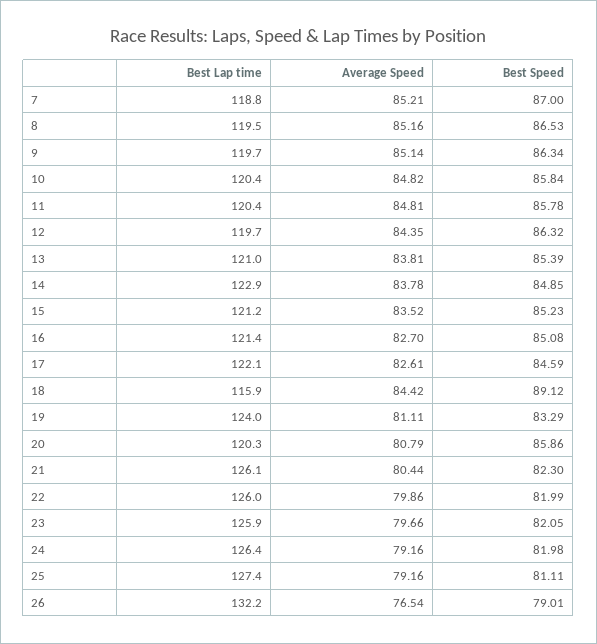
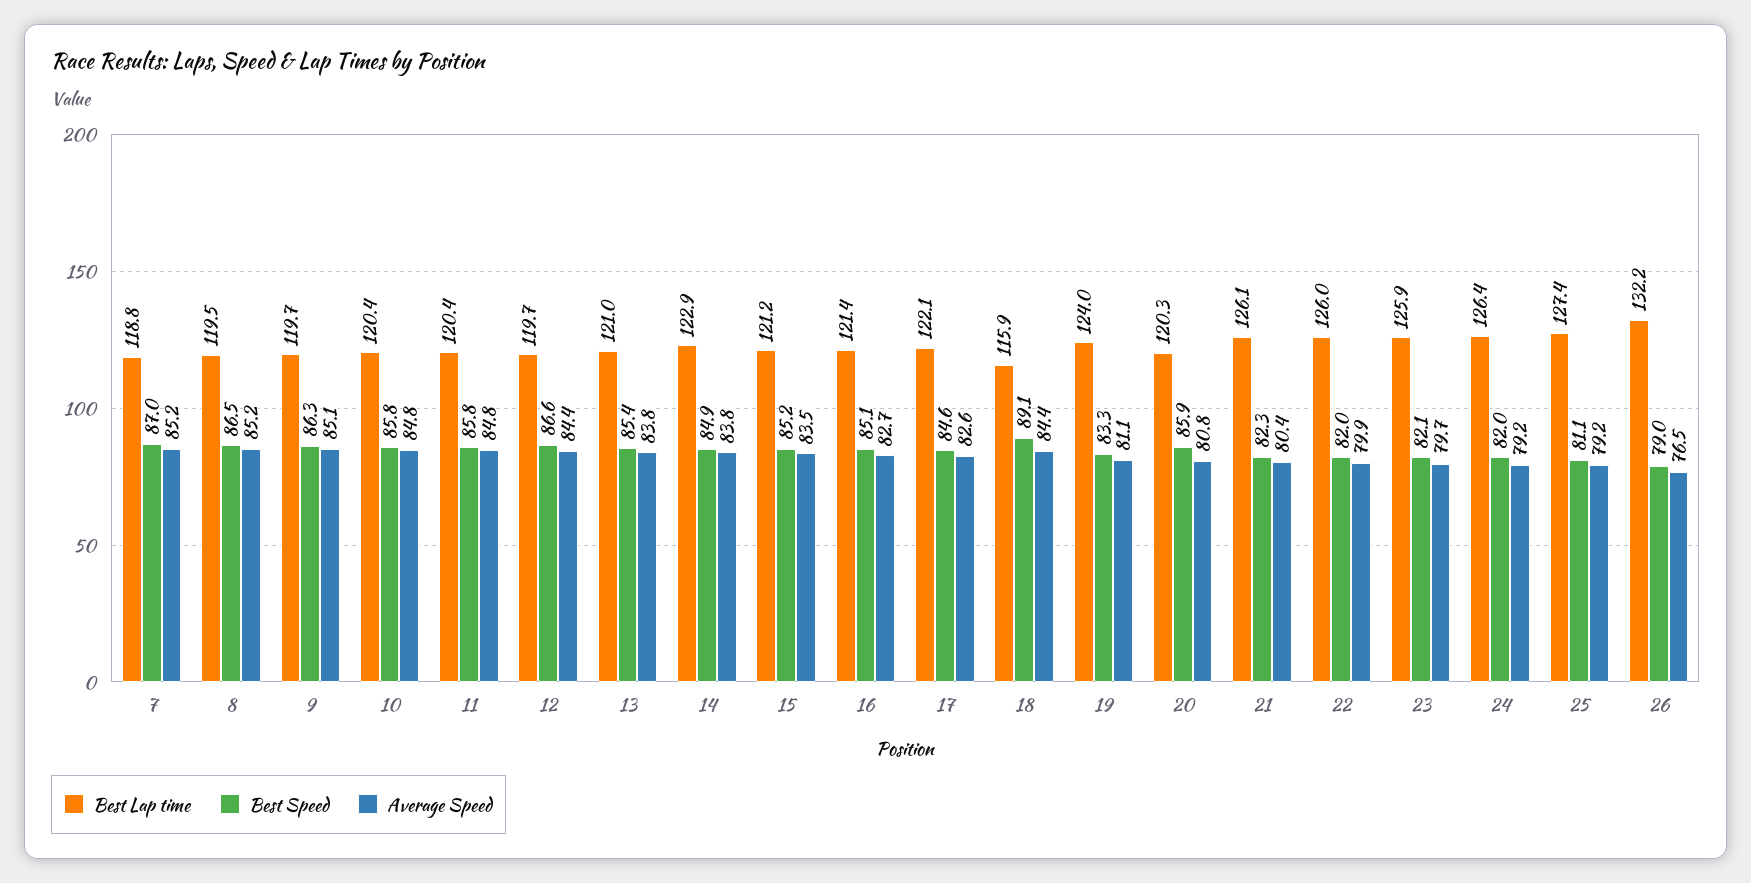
  {
    "Best Lap time": {
      "7": 118.8,
      "8": 119.5,
      "9": 119.7,
      "10": 120.4,
      "11": 120.4,
      "12": 119.7,
      "13": 121,
      "14": 122.9,
      "15": 121.2,
      "16": 121.4,
      "17": 122.1,
      "18": 115.9,
      "19": 124,
      "20": 120.3,
      "21": 126.1,
      "22": 126,
      "23": 125.9,
      "24": 126.4,
      "25": 127.4,
      "26": 132.2
    },
    "Average Speed": {
      "7": 85.21,
      "8": 85.16,
      "9": 85.14,
      "10": 84.82,
      "11": 84.81,
      "12": 84.35,
      "13": 83.81,
      "14": 83.78,
      "15": 83.52,
      "16": 82.7,
      "17": 82.61,
      "18": 84.42,
      "19": 81.11,
      "20": 80.79,
      "21": 80.44,
      "22": 79.86,
      "23": 79.66,
      "24": 79.16,
      "25": 79.16,
      "26": 76.54
    },
    "Best Speed": {
      "7": 87,
      "8": 86.53,
      "9": 86.34,
      "10": 85.84,
      "11": 85.78,
-     "12": 86.32,
+     "12": 86.6,
      "13": 85.39,
      "14": 84.85,
      "15": 85.23,
      "16": 85.08,
      "17": 84.59,
      "18": 89.12,
      "19": 83.29,
      "20": 85.86,
      "21": 82.3,
      "22": 81.99,
      "23": 82.05,
      "24": 81.98,
      "25": 81.11,
      "26": 79.01
    }
  }

